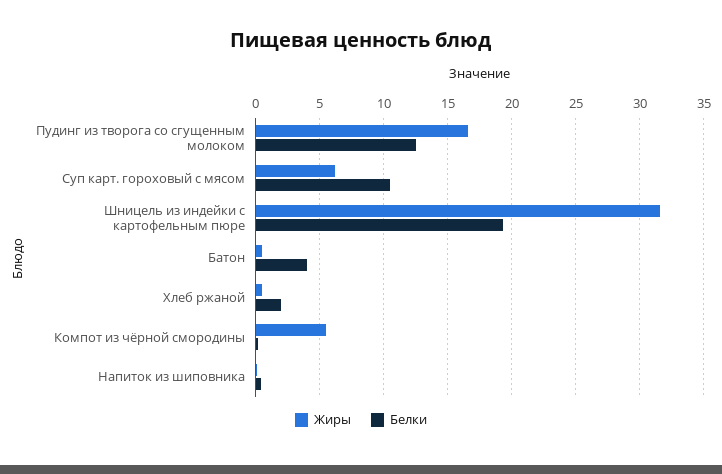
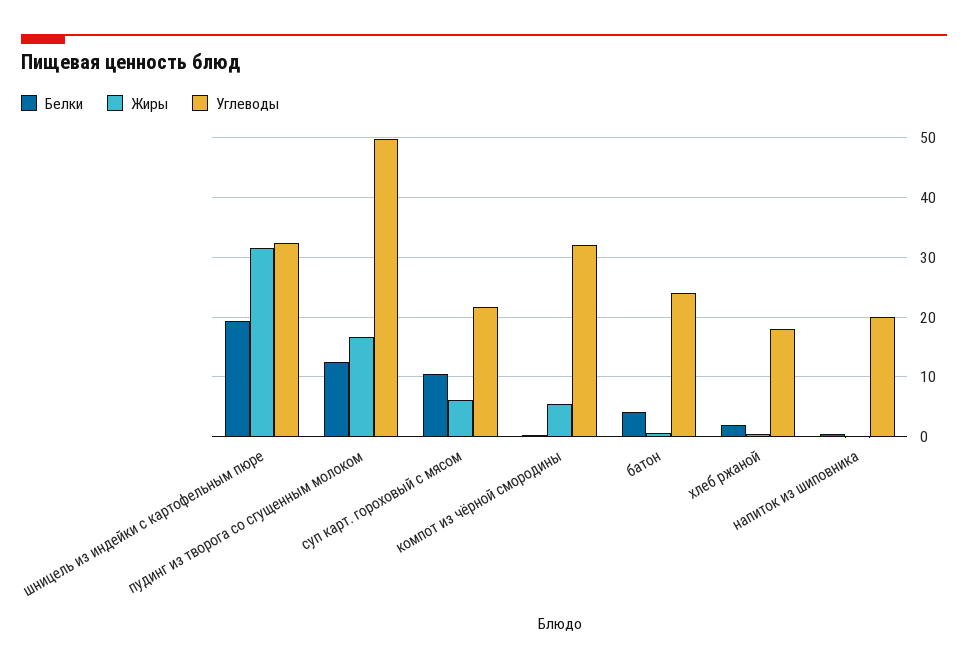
  {
    "Жиры": {
      "Пудинг из творога со сгущенным молоком": 16.5,
      "Суп карт. гороховый с мясом": 6,
      "Шницель из индейки с картофельным пюре": 31.5,
      "Батон": 0.5,
      "Хлеб ржаной": 0.5,
      "Компот из чёрной смородины": 5.5,
      "Напиток из шиповника": 0
    },
    "Белки": {
      "Пудинг из творога со сгущенным молоком": 12.5,
      "Суп карт. гороховый с мясом": 10.5,
      "Шницель из индейки с картофельным пюре": 19.5,
      "Батон": 4,
      "Хлеб ржаной": 2,
      "Компот из чёрной смородины": 0,
      "Напиток из шиповника": 0.5
-   }
+   },
+   "Углеводы": {
+     "Шницель из индейки с картофельным пюре": 32,
+     "Пудинг из творога со сгущенным молоком": 50,
+     "Суп карт. гороховый с мясом": 22,
+     "Компот из чёрной смородины": 32,
+     "Батон": 24,
+     "Хлеб ржаной": 18,
+     "Напиток из шиповника": 20
+   }
  }

